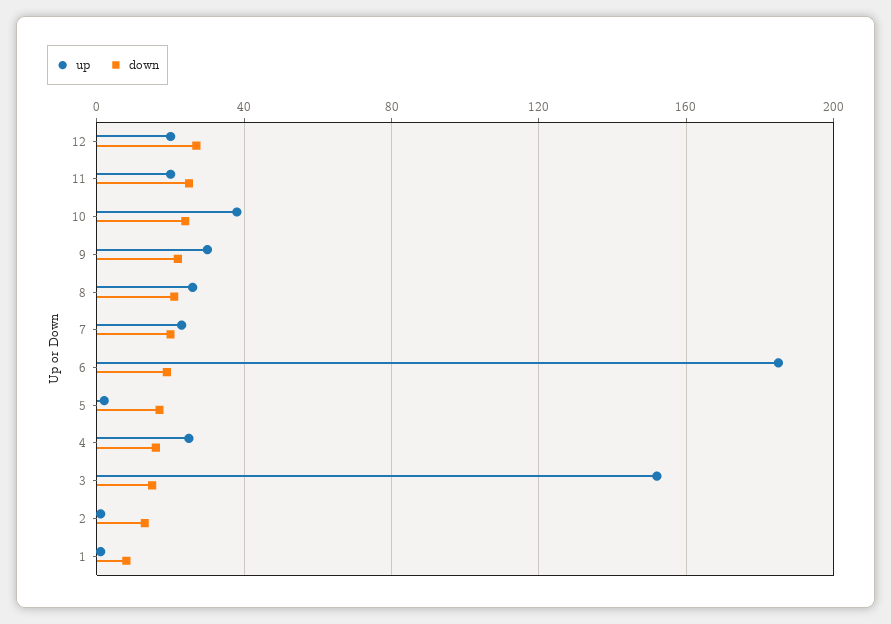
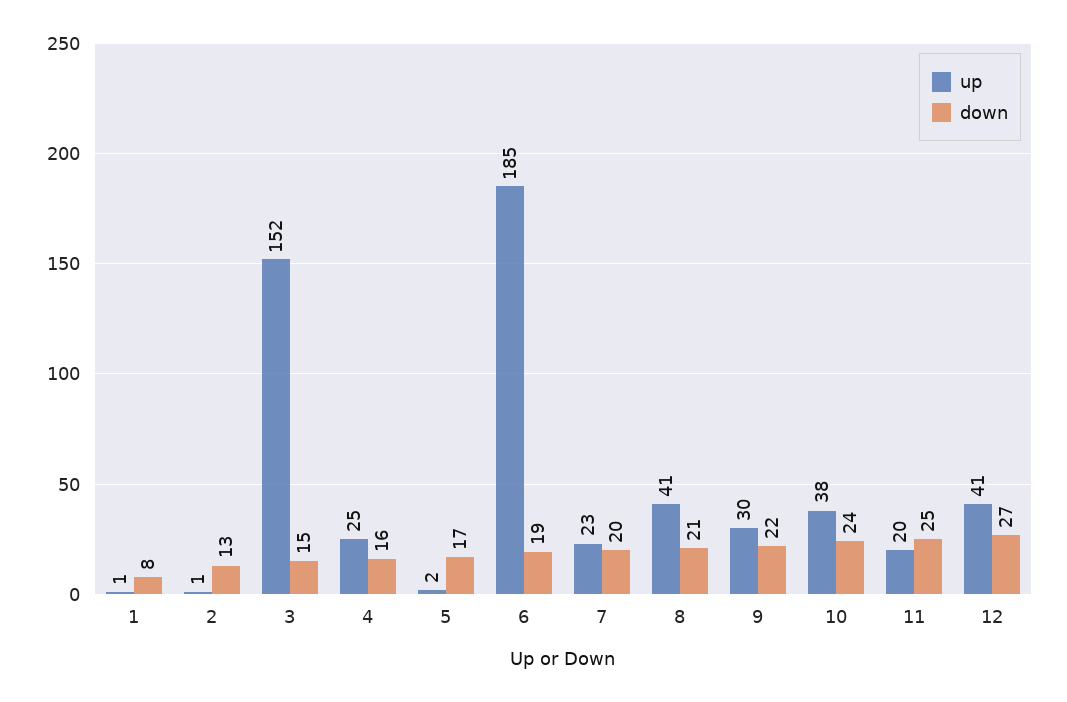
  {
    "up": {
-     "12": 20,
+     "12": 41,
      "11": 20,
      "10": 38,
      "9": 30,
-     "8": 25,
+     "8": 41,
      "7": 23,
      "6": 185,
      "5": 2,
      "4": 25,
      "3": 152,
      "2": 1,
      "1": 1
    },
    "down": {
      "12": 27,
      "11": 25,
      "10": 24,
      "9": 22,
      "8": 21,
      "7": 20,
      "6": 19,
      "5": 17,
      "4": 16,
      "3": 15,
      "2": 13,
      "1": 8
    }
  }

